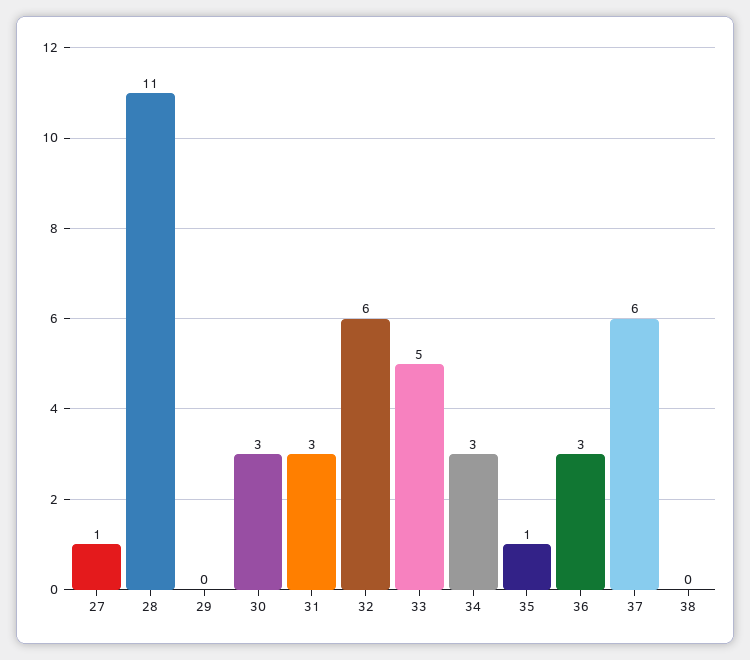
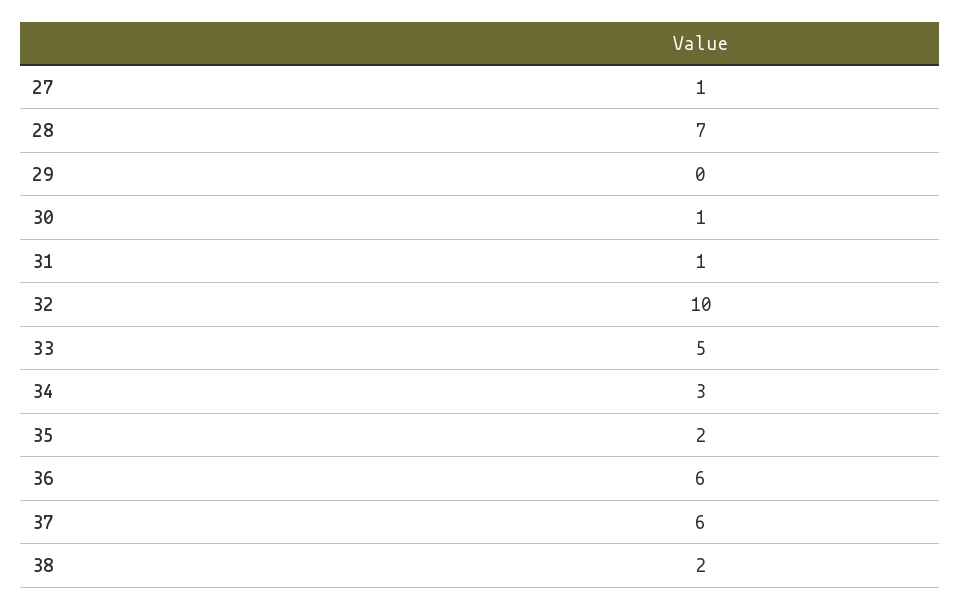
  {
    "27": 1,
-   "28": 11,
+   "28": 7,
    "29": 0,
-   "30": 3,
+   "30": 1,
-   "31": 3,
+   "31": 1,
-   "32": 6,
+   "32": 10,
    "33": 5,
    "34": 3,
-   "35": 1,
+   "35": 2,
-   "36": 3,
+   "36": 6,
    "37": 6,
-   "38": 0
+   "38": 2
  }

